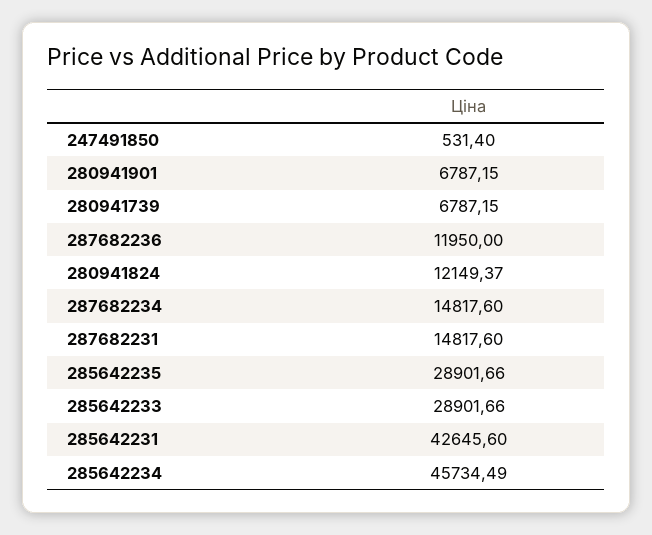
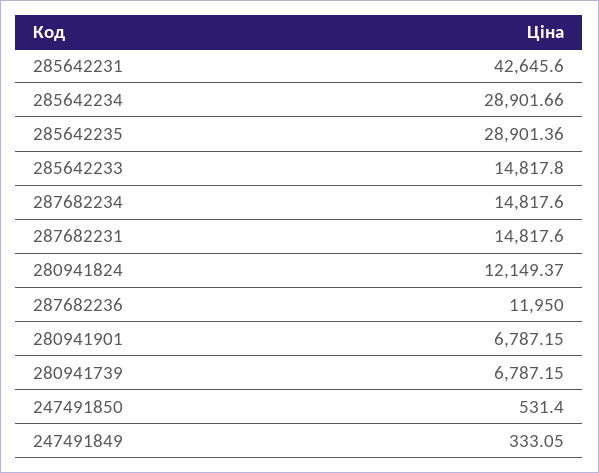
  {
    "247491850": 531.4,
    "280941901": 6787.15,
    "280941739": 6787.15,
    "287682236": 11950,
    "280941824": 12149.37,
    "287682234": 14817.6,
    "287682231": 14817.6,
-   "285642235": 28901.66,
+   "285642235": 28901.36,
-   "285642233": 28901.66,
+   "285642233": 14817.8,
    "285642231": 42645.6,
-   "285642234": 45734.49
+   "285642234": 28901.66,
+   "247491849": 333.05
  }

